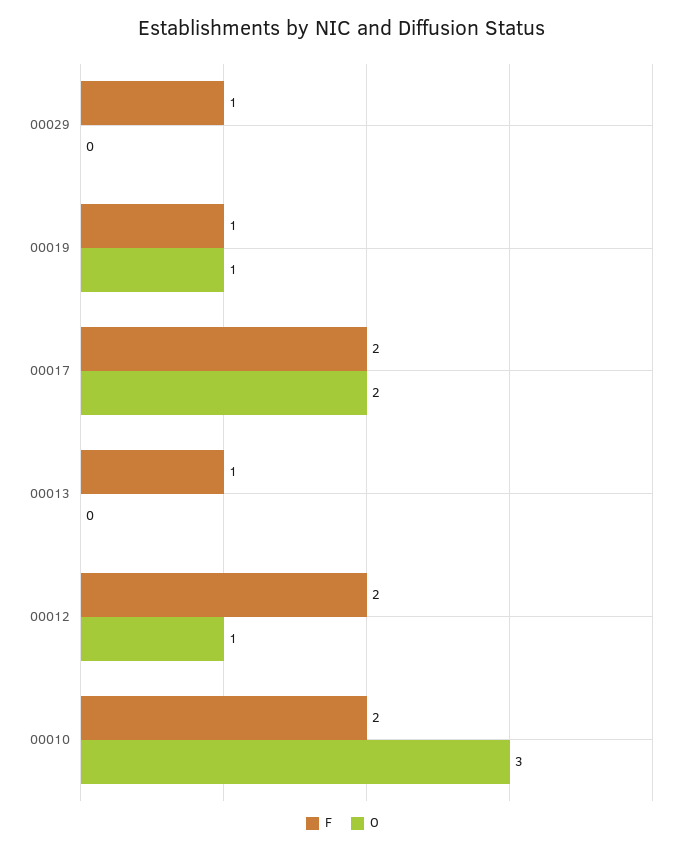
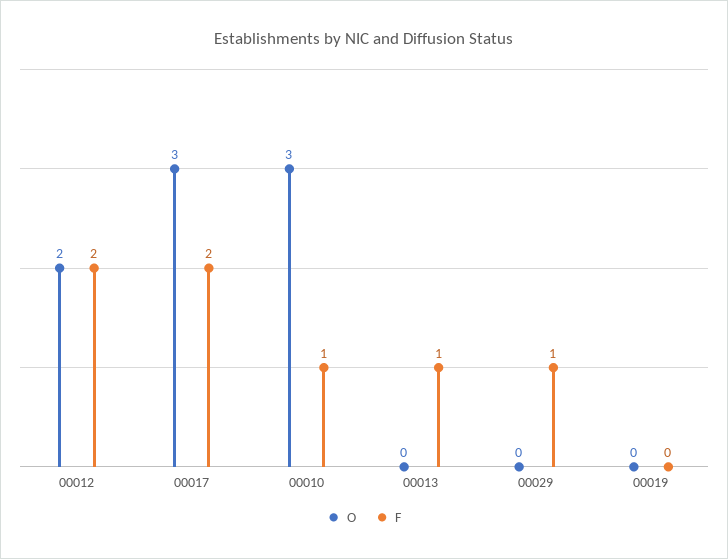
  {
    "F": {
      "00029": 1,
-     "00019": 1,
+     "00019": 0,
      "00017": 2,
      "00013": 1,
      "00012": 2,
-     "00010": 2
+     "00010": 1
    },
    "O": {
      "00029": 0,
-     "00019": 1,
+     "00019": 0,
-     "00017": 2,
+     "00017": 3,
      "00013": 0,
-     "00012": 1,
+     "00012": 2,
      "00010": 3
    }
  }

